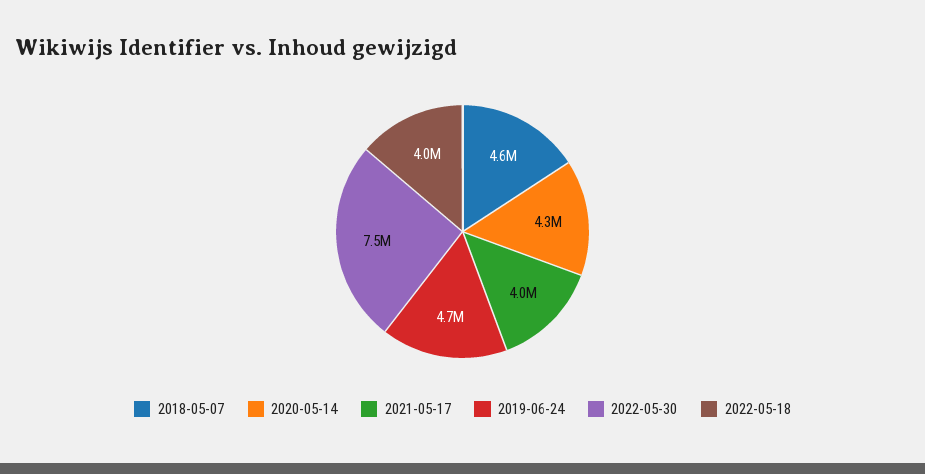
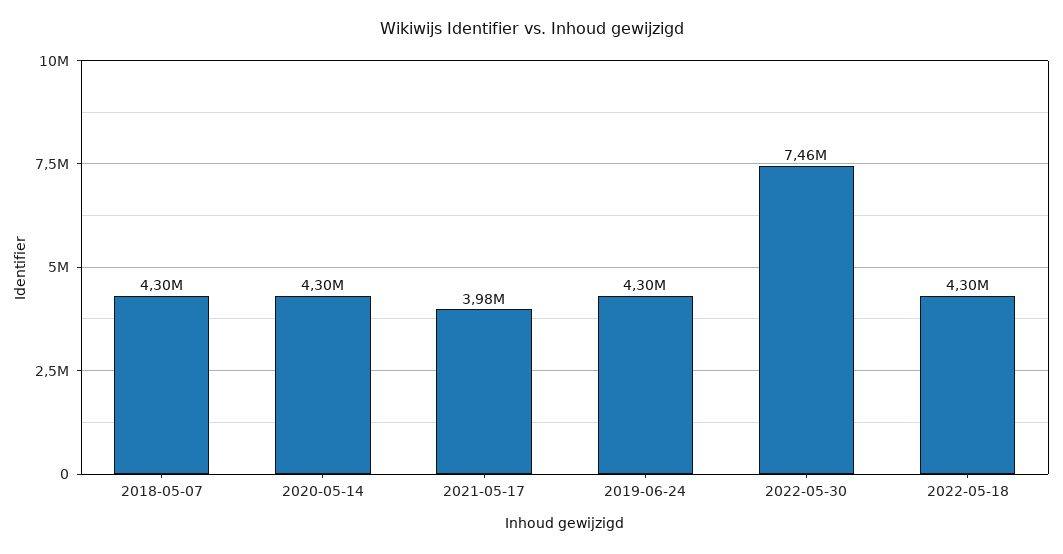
  {
-   "2018-05-07": 4600000,
+   "2018-05-07": 4300000,
    "2020-05-14": 4300000,
    "2021-05-17": 3980000,
-   "2019-06-24": 4700000,
+   "2019-06-24": 4300000,
    "2022-05-30": 7460000,
-   "2022-05-18": 4000000
+   "2022-05-18": 4300000
  }

